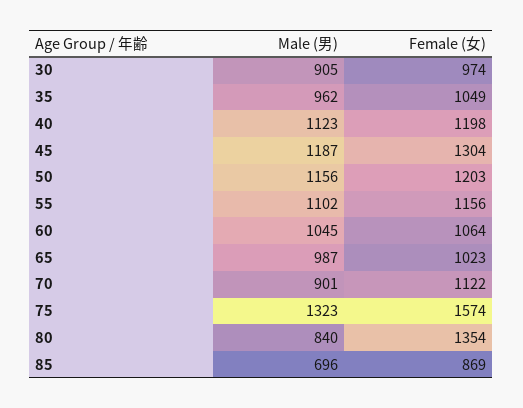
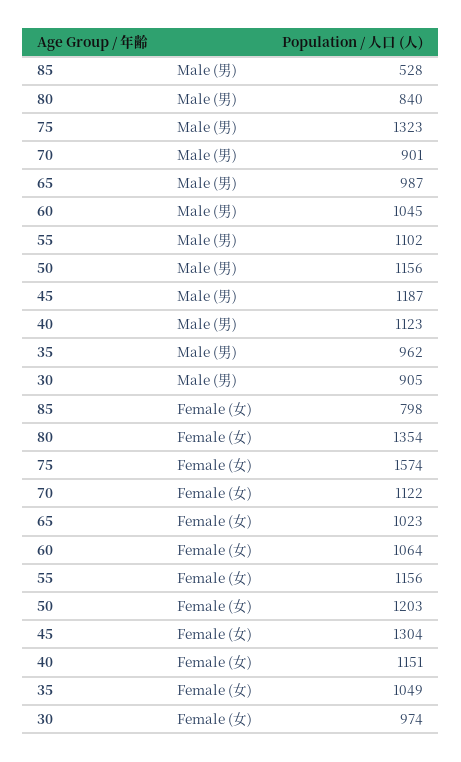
  {
    "Male (男)": {
      "30": 905,
      "35": 962,
      "40": 1123,
      "45": 1187,
      "50": 1156,
      "55": 1102,
      "60": 1045,
      "65": 987,
      "70": 901,
      "75": 1323,
      "80": 840,
-     "85": 696
+     "85": 528
    },
    "Female (女)": {
      "30": 974,
      "35": 1049,
-     "40": 1198,
+     "40": 1151,
      "45": 1304,
      "50": 1203,
      "55": 1156,
      "60": 1064,
      "65": 1023,
      "70": 1122,
      "75": 1574,
      "80": 1354,
-     "85": 869
+     "85": 798
    }
  }

